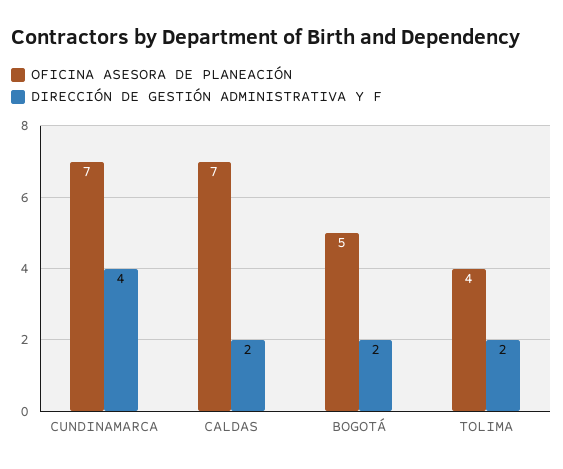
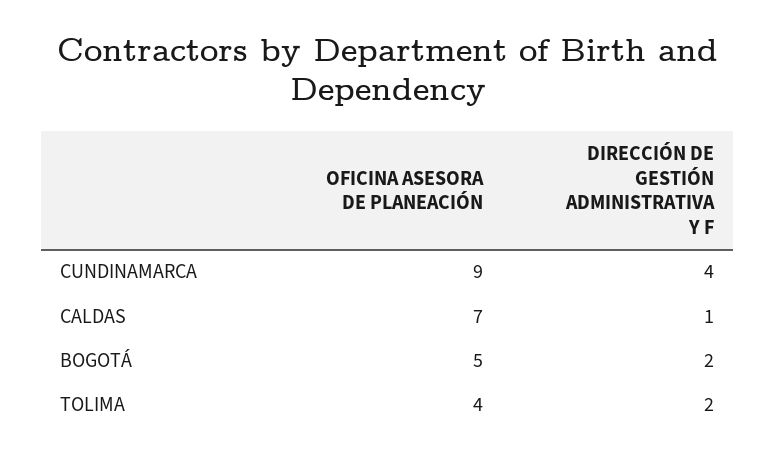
  {
    "OFICINA ASESORA DE PLANEACIÓN": {
-     "CUNDINAMARCA": 7,
+     "CUNDINAMARCA": 9,
      "CALDAS": 7,
      "BOGOTÁ": 5,
      "TOLIMA": 4
    },
    "DIRECCIÓN DE GESTIÓN ADMINISTRATIVA Y F": {
      "CUNDINAMARCA": 4,
-     "CALDAS": 2,
+     "CALDAS": 1,
      "BOGOTÁ": 2,
      "TOLIMA": 2
    }
  }

